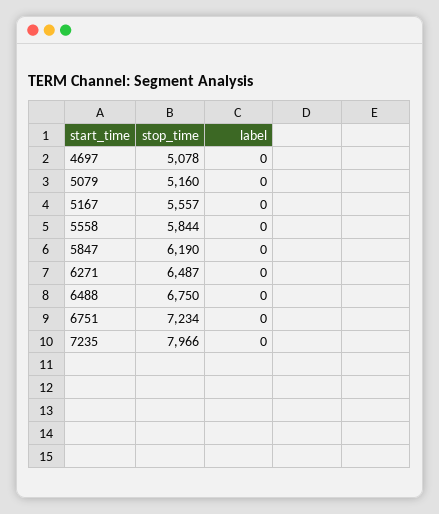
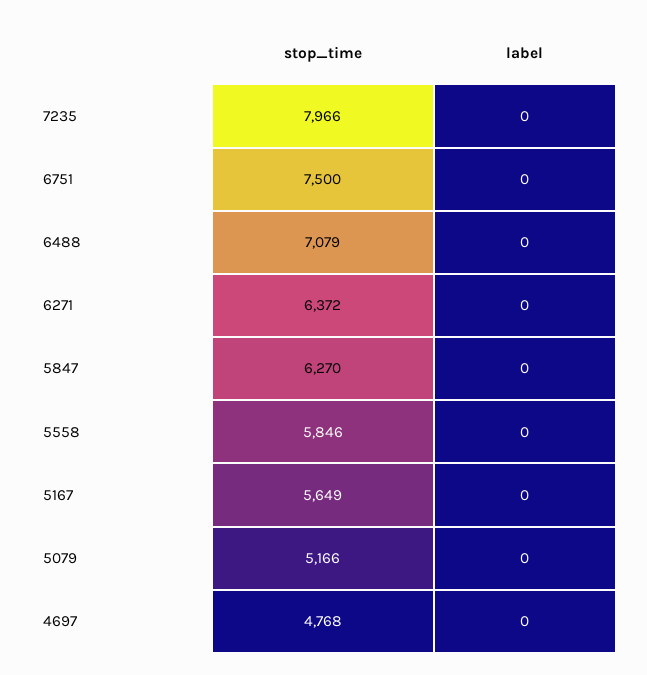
  {
    "stop_time": {
-     "4697": 5078,
+     "4697": 4768,
-     "5079": 5160,
+     "5079": 5166,
-     "5167": 5557,
+     "5167": 5649,
-     "5558": 5844,
+     "5558": 5846,
-     "5847": 6190,
+     "5847": 6270,
-     "6271": 6487,
+     "6271": 6372,
-     "6488": 6750,
+     "6488": 7079,
-     "6751": 7234,
+     "6751": 7500,
      "7235": 7966
    },
    "label": {
      "4697": 0,
      "5079": 0,
      "5167": 0,
      "5558": 0,
      "5847": 0,
      "6271": 0,
      "6488": 0,
      "6751": 0,
      "7235": 0
    }
  }

